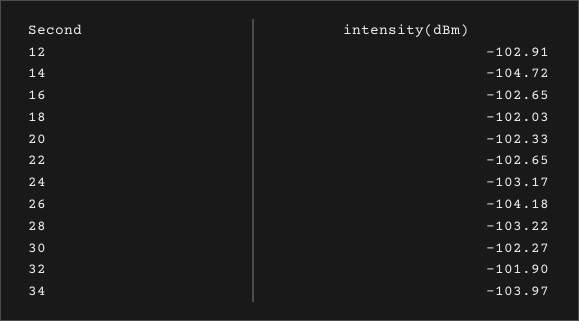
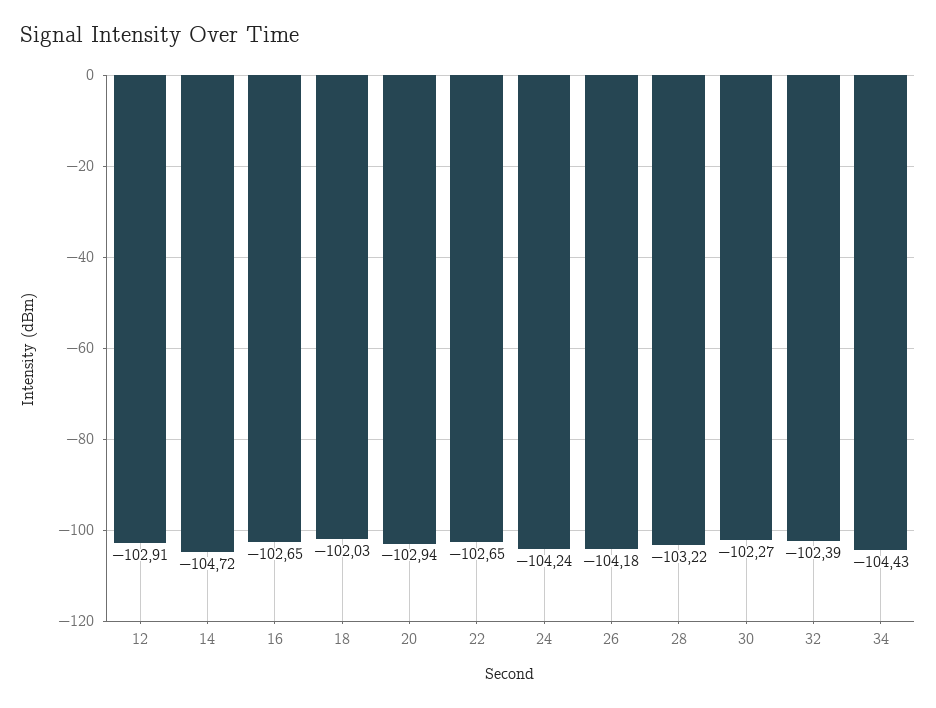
  {
    "12": -102.91,
    "14": -104.72,
    "16": -102.65,
    "18": -102.03,
-   "20": -102.33,
+   "20": -102.94,
    "22": -102.65,
-   "24": -103.17,
+   "24": -104.24,
    "26": -104.18,
    "28": -103.22,
    "30": -102.27,
-   "32": -101.9,
+   "32": -102.39,
-   "34": -103.97
+   "34": -104.43
  }

